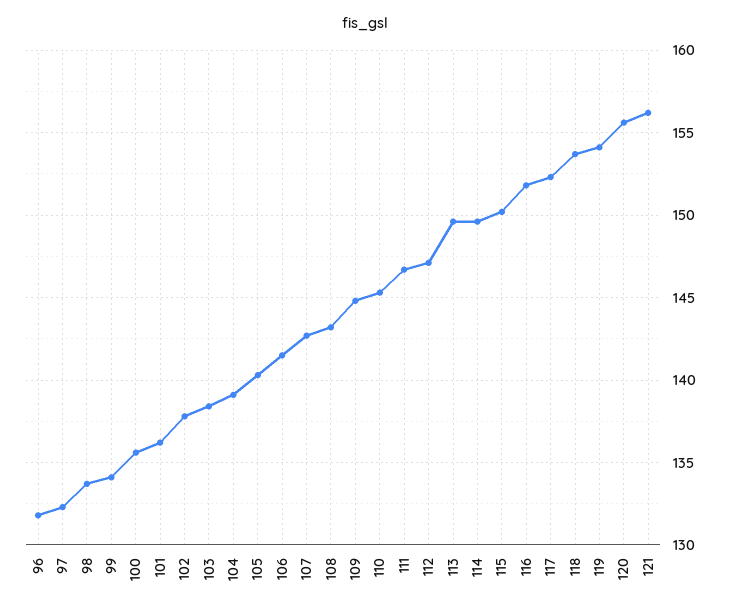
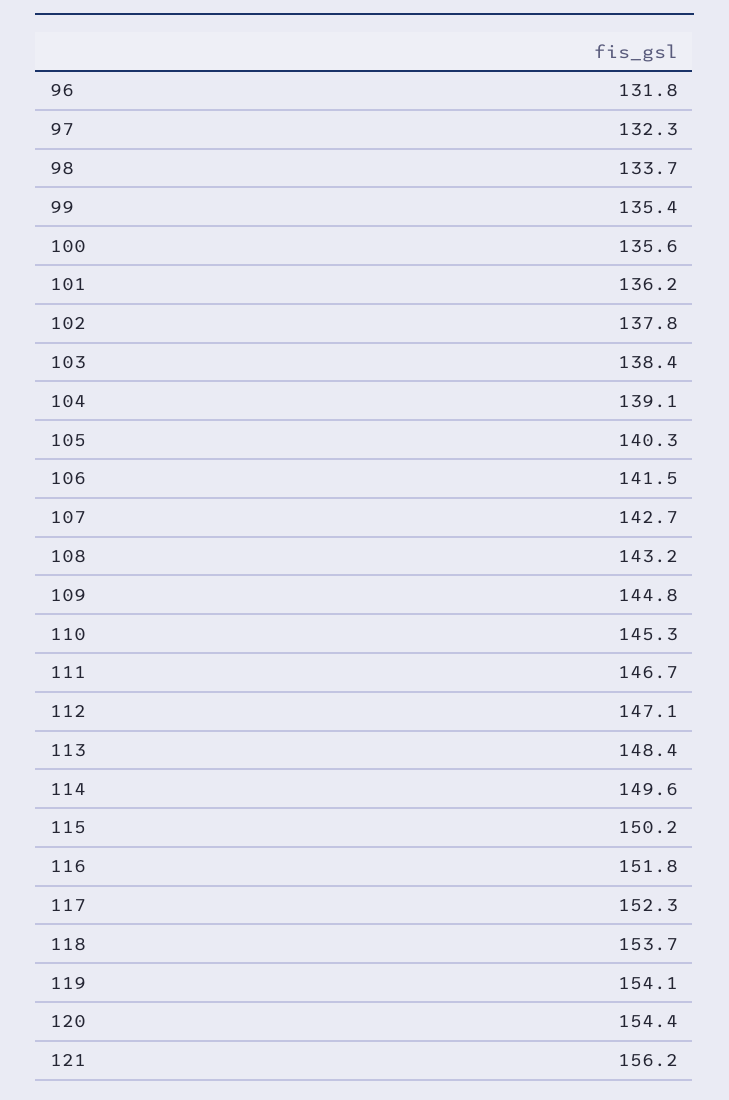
  {
    "96": 131.8,
    "97": 132.3,
    "98": 133.7,
-   "99": 134,
+   "99": 135.4,
    "100": 135.6,
    "101": 136.2,
    "102": 137.8,
    "103": 138.4,
    "104": 139.1,
    "105": 140.3,
    "106": 141.5,
    "107": 142.7,
    "108": 143.2,
    "109": 144.8,
    "110": 145.3,
    "111": 146.7,
    "112": 147.1,
-   "113": 149.5,
+   "113": 148.4,
    "114": 149.6,
    "115": 150.2,
    "116": 151.8,
    "117": 152.3,
    "118": 153.7,
    "119": 154.1,
-   "120": 155.5,
+   "120": 154.4,
    "121": 156.2
  }

